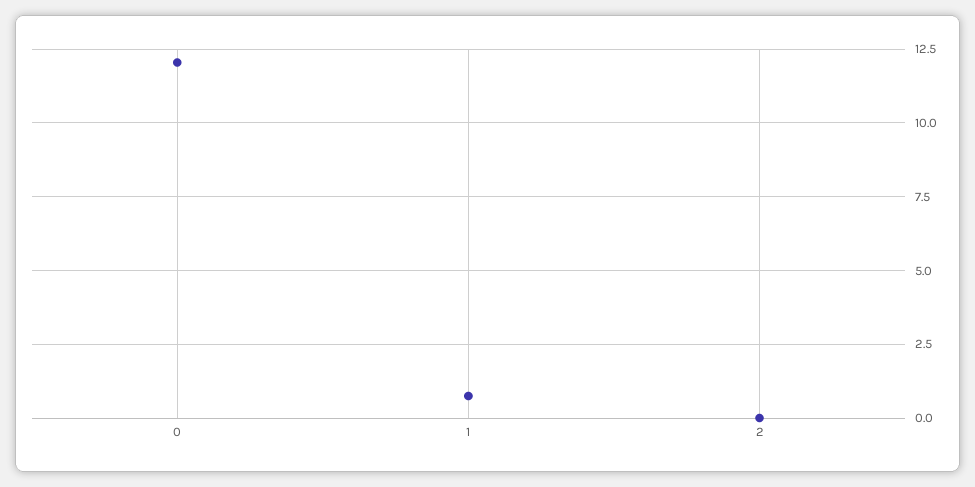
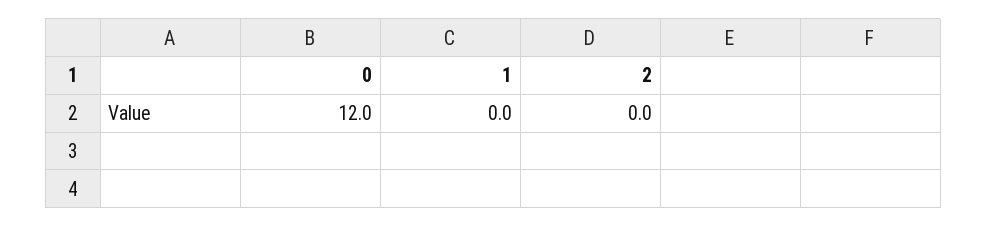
  {
    "0": 12,
-   "1": 0.75,
+   "1": 0,
    "2": 0
  }

